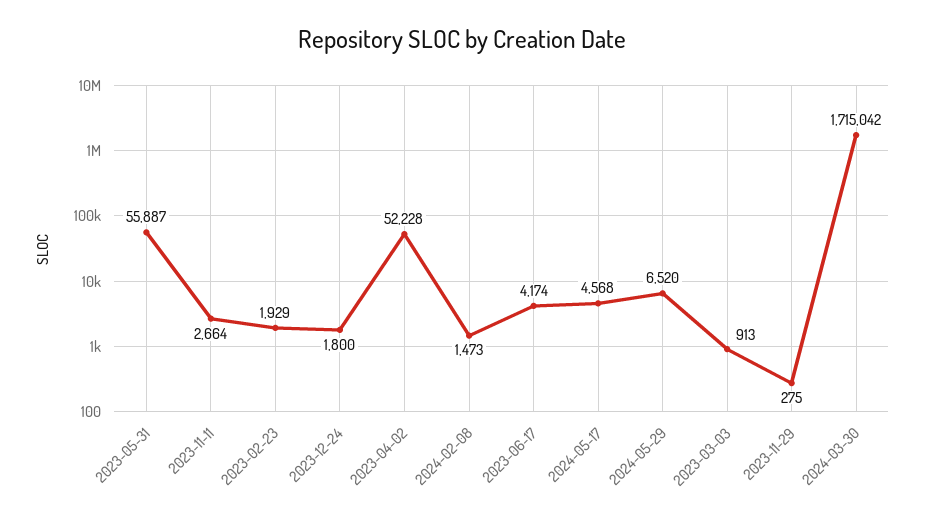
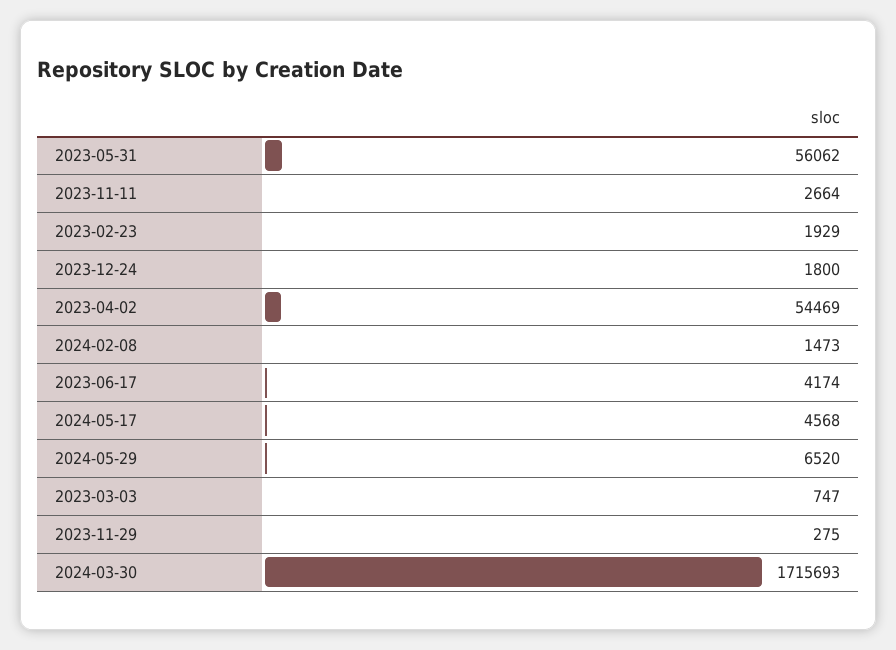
  {
-   "2023-05-31": 55887,
+   "2023-05-31": 56062,
    "2023-11-11": 2664,
    "2023-02-23": 1929,
    "2023-12-24": 1800,
-   "2023-04-02": 52228,
+   "2023-04-02": 54469,
    "2024-02-08": 1473,
    "2023-06-17": 4174,
    "2024-05-17": 4568,
    "2024-05-29": 6520,
-   "2023-03-03": 913,
+   "2023-03-03": 747,
    "2023-11-29": 275,
-   "2024-03-30": 1715042
+   "2024-03-30": 1715693
  }

